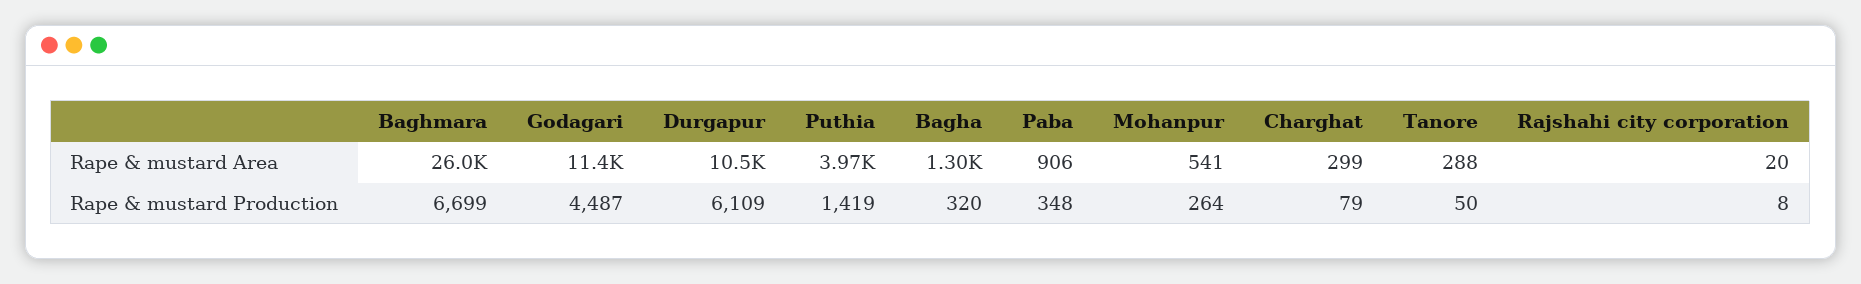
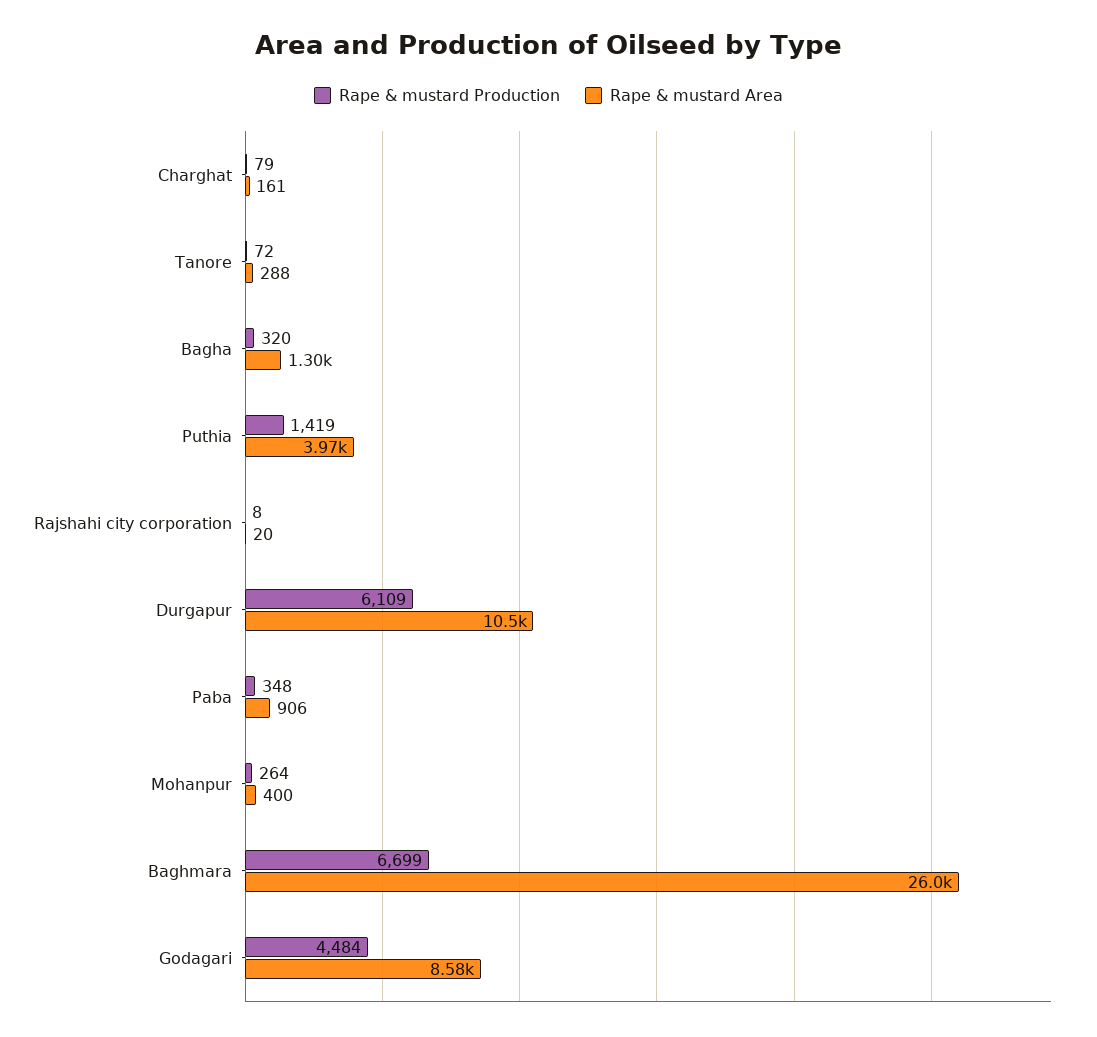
  {
    "Rape & mustard Area": {
      "Baghmara": 26000,
-     "Godagari": 11400,
+     "Godagari": 8580,
      "Durgapur": 10500,
      "Puthia": 3970,
      "Bagha": 1300,
      "Paba": 906,
-     "Mohanpur": 541,
+     "Mohanpur": 400,
-     "Charghat": 299,
+     "Charghat": 161,
      "Tanore": 288,
      "Rajshahi city corporation": 20
    },
    "Rape & mustard Production": {
      "Baghmara": 6699,
-     "Godagari": 4487,
+     "Godagari": 4484,
      "Durgapur": 6109,
      "Puthia": 1419,
      "Bagha": 320,
      "Paba": 348,
      "Mohanpur": 264,
      "Charghat": 79,
-     "Tanore": 50,
+     "Tanore": 72,
      "Rajshahi city corporation": 8
    }
  }

